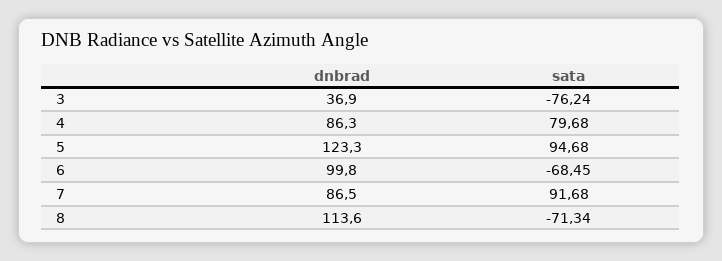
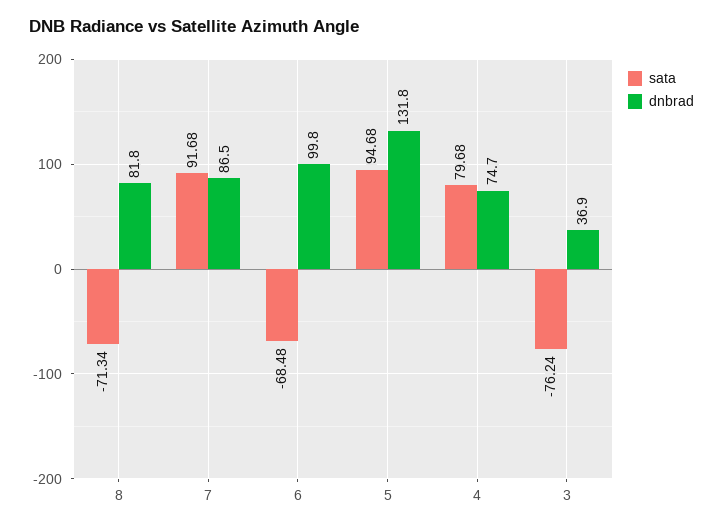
  {
    "dnbrad": {
      "3": 36.9,
-     "4": 86.3,
+     "4": 74.7,
-     "5": 123.3,
+     "5": 131.8,
      "6": 99.8,
      "7": 86.5,
-     "8": 113.6
+     "8": 81.8
    },
    "sata": {
      "3": -76.24,
      "4": 79.68,
      "5": 94.68,
-     "6": -68.45,
+     "6": -68.48,
      "7": 91.68,
      "8": -71.34
    }
  }

